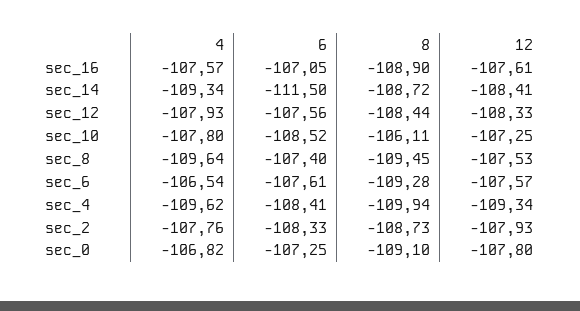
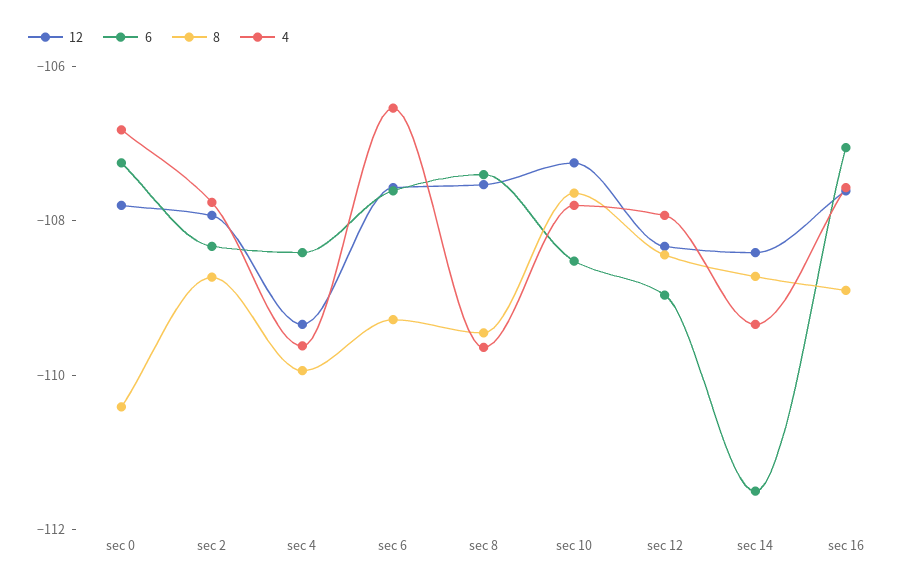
  {
    "4": {
      "sec_16": -107.57,
      "sec_14": -109.34,
      "sec_12": -107.93,
      "sec_10": -107.8,
      "sec_8": -109.64,
      "sec_6": -106.54,
      "sec_4": -109.62,
      "sec_2": -107.76,
      "sec_0": -106.82
    },
    "6": {
      "sec_16": -107.05,
      "sec_14": -111.5,
-     "sec_12": -107.56,
+     "sec_12": -109,
      "sec_10": -108.52,
      "sec_8": -107.4,
      "sec_6": -107.61,
      "sec_4": -108.41,
      "sec_2": -108.33,
      "sec_0": -107.25
    },
    "8": {
      "sec_16": -108.9,
      "sec_14": -108.72,
      "sec_12": -108.44,
-     "sec_10": -106.11,
+     "sec_10": -107.5,
      "sec_8": -109.45,
      "sec_6": -109.28,
      "sec_4": -109.94,
      "sec_2": -108.73,
-     "sec_0": -109.1
+     "sec_0": -110.5
    },
    "12": {
      "sec_16": -107.61,
      "sec_14": -108.41,
      "sec_12": -108.33,
      "sec_10": -107.25,
      "sec_8": -107.53,
      "sec_6": -107.57,
      "sec_4": -109.34,
      "sec_2": -107.93,
      "sec_0": -107.8
    }
  }

